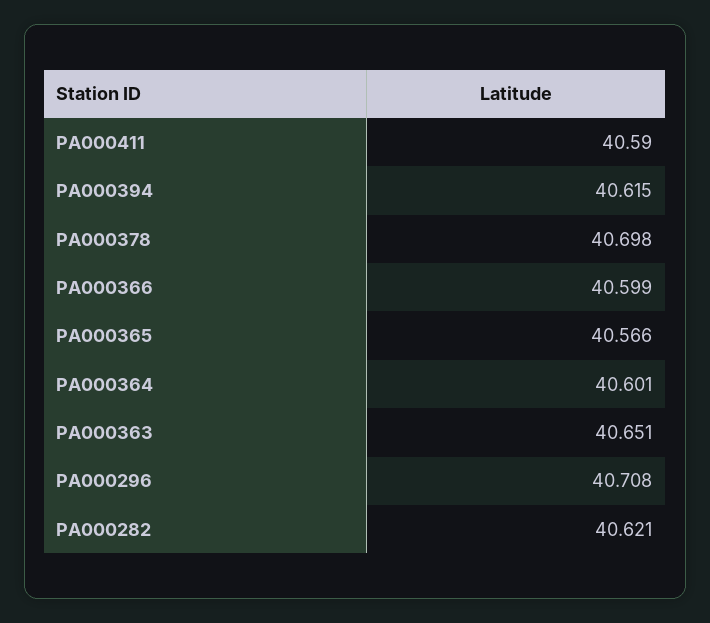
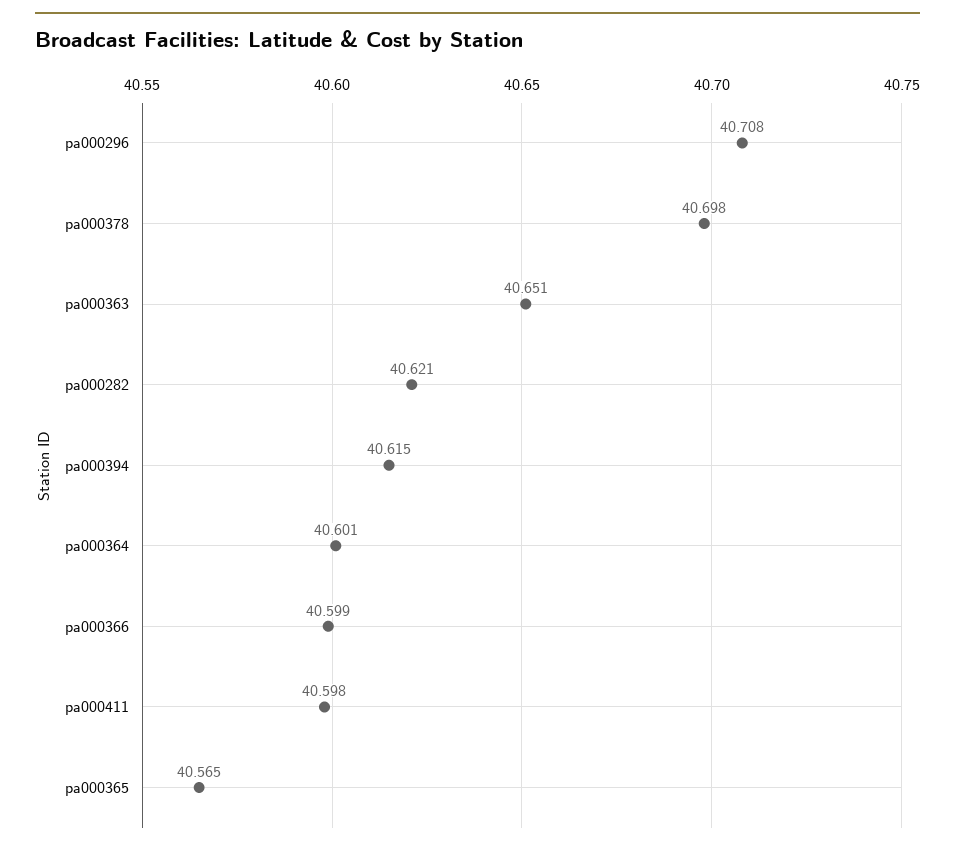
  {
-   "PA000411": 40.59,
+   "PA000411": 40.598,
    "PA000394": 40.615,
    "PA000378": 40.698,
    "PA000366": 40.599,
-   "PA000365": 40.566,
+   "PA000365": 40.565,
    "PA000364": 40.601,
    "PA000363": 40.651,
    "PA000296": 40.708,
    "PA000282": 40.621
  }

